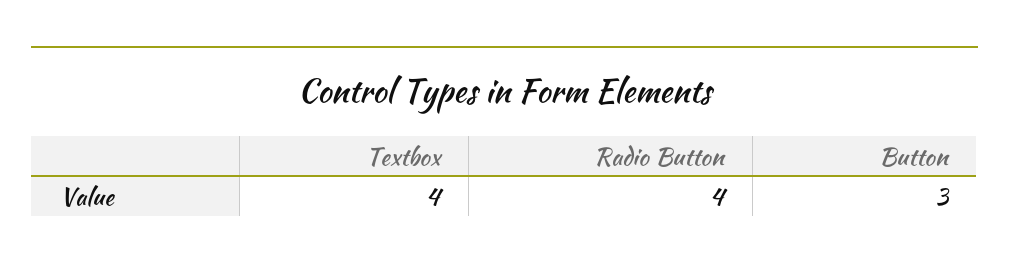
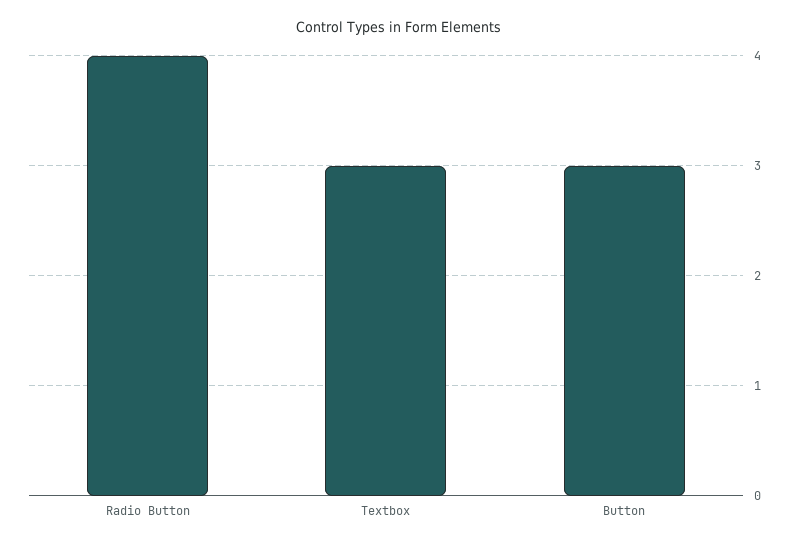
  {
-   "Textbox": 4,
+   "Textbox": 3,
    "Radio Button": 4,
    "Button": 3
  }

